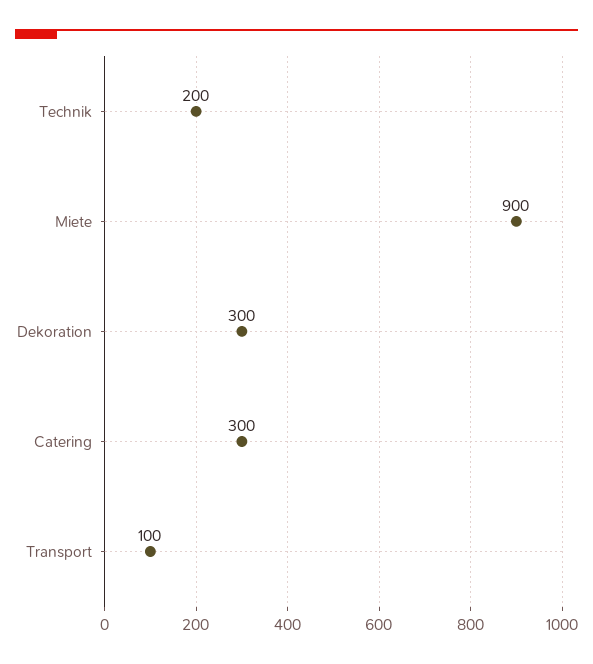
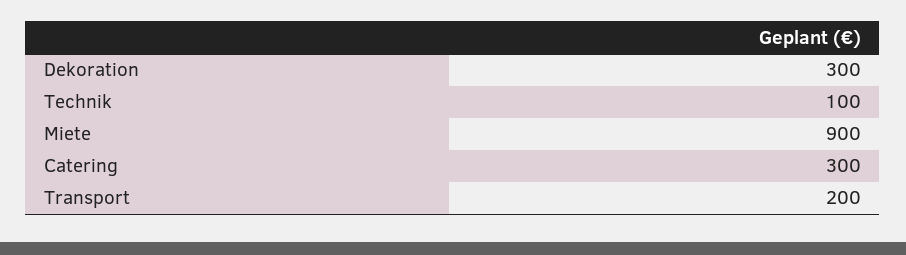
  {
-   "Technik": 200,
+   "Technik": 100,
    "Miete": 900,
    "Dekoration": 300,
    "Catering": 300,
-   "Transport": 100
+   "Transport": 200
  }

